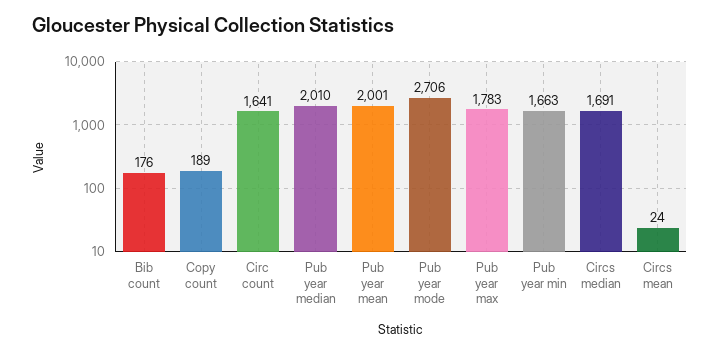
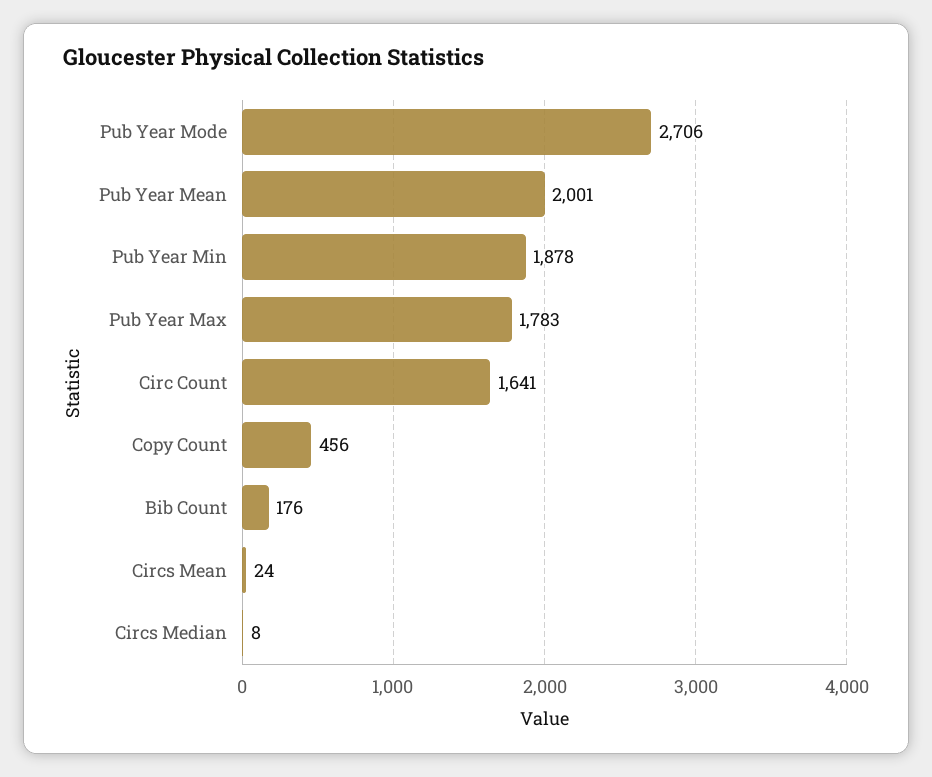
  {
    "Bib count": 176,
-   "Copy count": 189,
+   "Copy count": 456,
    "Circ count": 1641,
-   "Pub year median": 2010,
    "Pub year mean": 2001,
    "Pub year mode": 2706,
    "Pub year max": 1783,
-   "Pub year min": 1663,
+   "Pub year min": 1878,
-   "Circs median": 1691,
+   "Circs median": 8,
    "Circs mean": 24
  }

